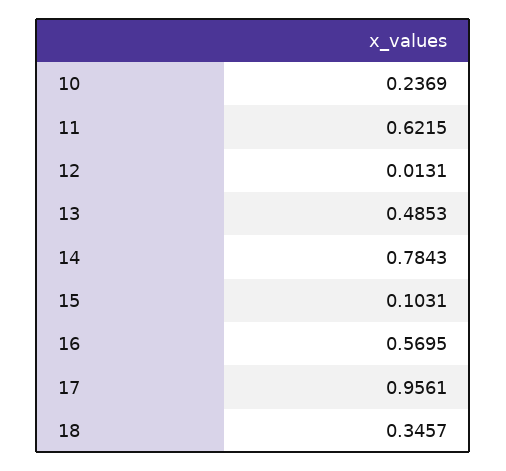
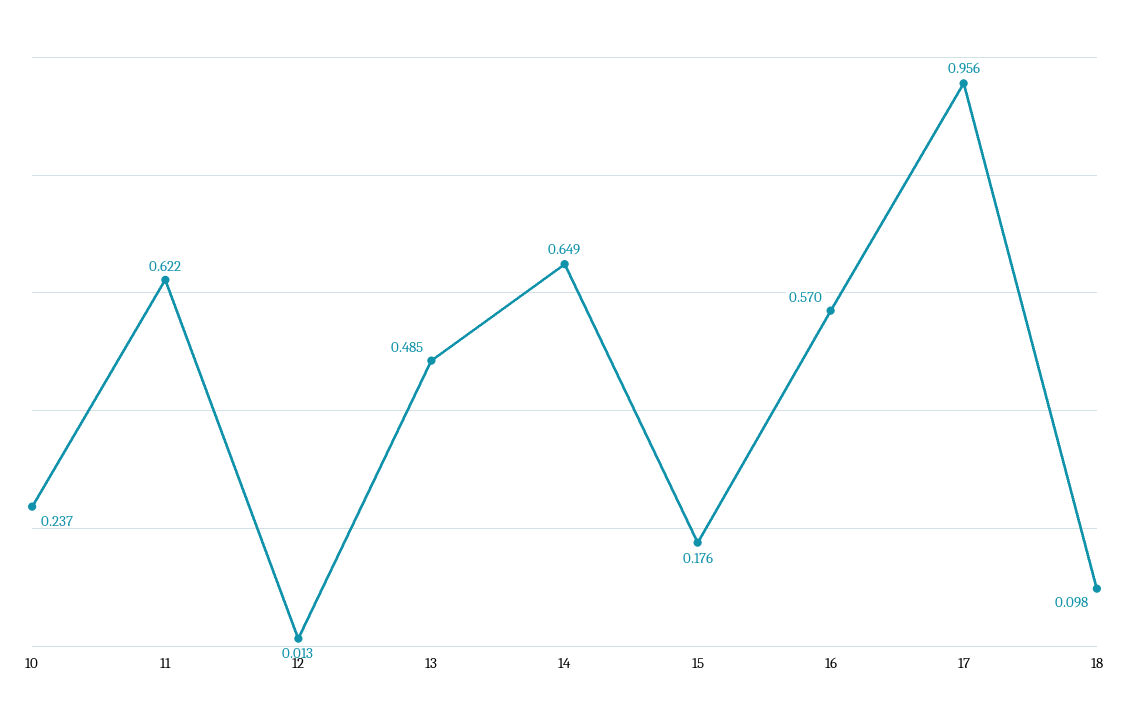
  {
    "10": 0.2369,
    "11": 0.6215,
    "12": 0.0131,
    "13": 0.4853,
-   "14": 0.7843,
+   "14": 0.649,
-   "15": 0.1031,
+   "15": 0.176,
    "16": 0.5695,
    "17": 0.9561,
-   "18": 0.3457
+   "18": 0.098
  }

